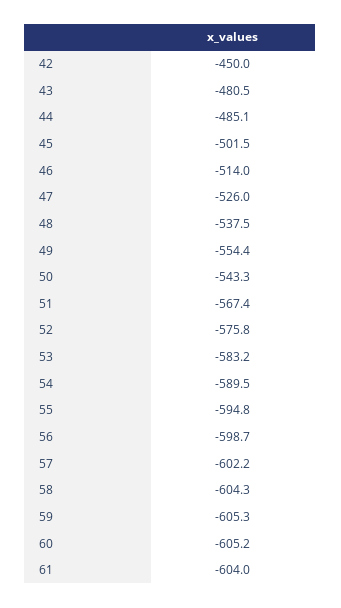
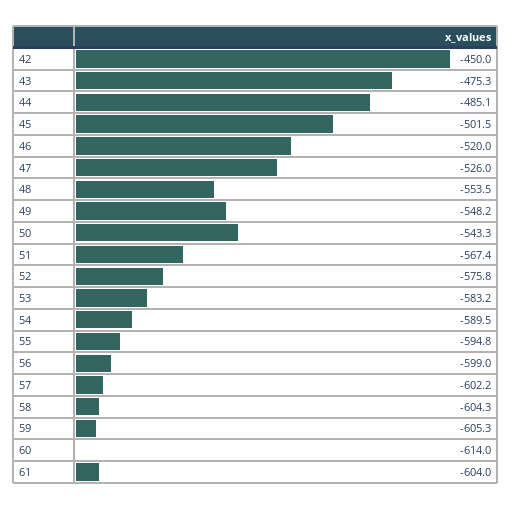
  {
    "42": -450,
-   "43": -480.5,
+   "43": -475.3,
    "44": -485.1,
    "45": -501.5,
-   "46": -514,
+   "46": -520,
    "47": -526,
-   "48": -537.5,
+   "48": -553.5,
-   "49": -554.4,
+   "49": -548.2,
    "50": -543.3,
    "51": -567.4,
    "52": -575.8,
    "53": -583.2,
    "54": -589.5,
    "55": -594.8,
-   "56": -598.7,
+   "56": -599,
    "57": -602.2,
    "58": -604.3,
    "59": -605.3,
-   "60": -605.2,
+   "60": -614,
    "61": -604
  }

